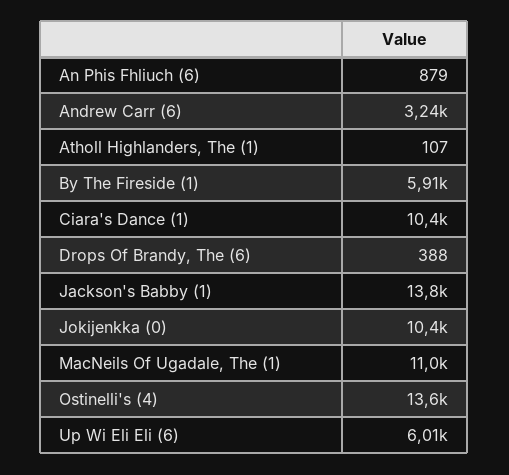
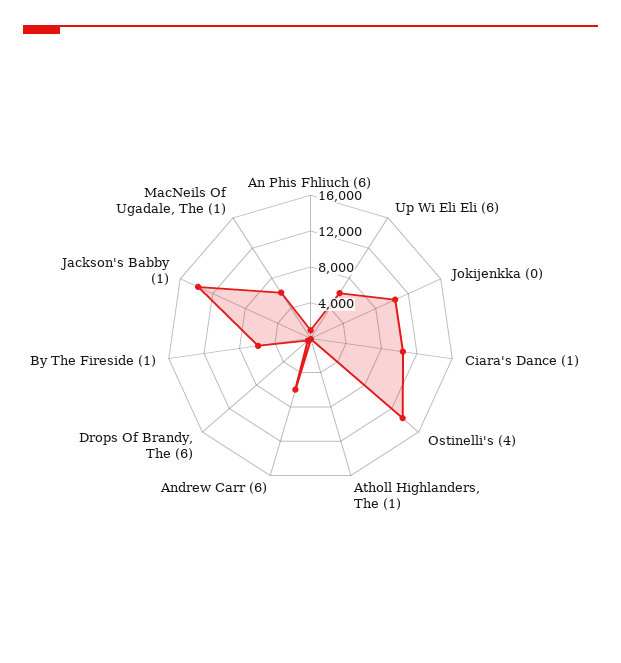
  {
    "An Phis Fhliuch (6)": 879,
-   "Andrew Carr (6)": 3240,
+   "Andrew Carr (6)": 6000,
    "Atholl Highlanders, The (1)": 107,
    "By The Fireside (1)": 5910,
    "Ciara's Dance (1)": 10400,
    "Drops Of Brandy, The (6)": 388,
    "Jackson's Babby (1)": 13800,
    "Jokijenkka (0)": 10400,
-   "MacNeils Of Ugadale, The (1)": 11000,
+   "MacNeils Of Ugadale, The (1)": 6000,
    "Ostinelli's (4)": 13600,
    "Up Wi Eli Eli (6)": 6010
  }

